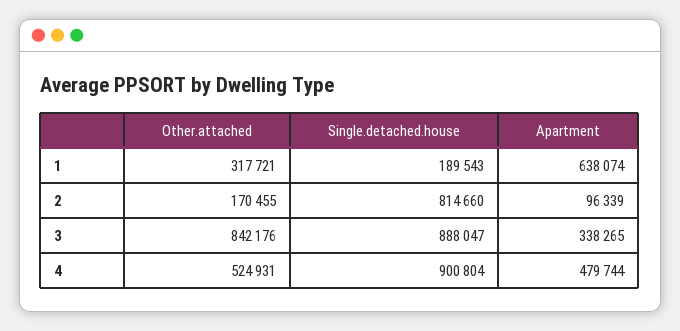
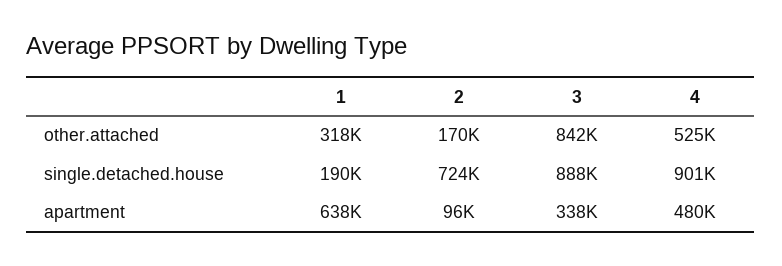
  {
    "Other.attached": {
      "1": 317721,
      "2": 170455,
      "3": 842176,
      "4": 524931
    },
    "Single.detached.house": {
      "1": 189543,
-     "2": 814660,
+     "2": 724000,
      "3": 888047,
      "4": 900804
    },
    "Apartment": {
      "1": 638074,
      "2": 96339,
      "3": 338265,
      "4": 479744
    }
  }

